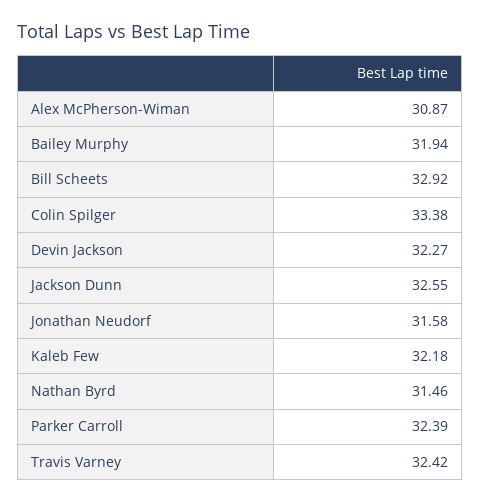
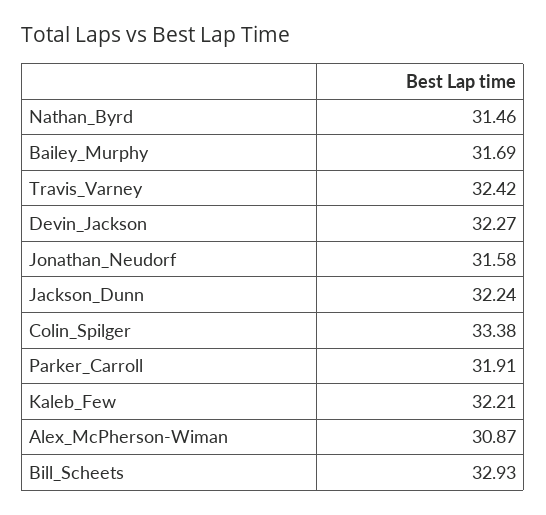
  {
    "Alex McPherson-Wiman": 30.87,
-   "Bailey Murphy": 31.94,
+   "Bailey Murphy": 31.69,
-   "Bill Scheets": 32.92,
+   "Bill Scheets": 32.93,
    "Colin Spilger": 33.38,
    "Devin Jackson": 32.27,
-   "Jackson Dunn": 32.55,
+   "Jackson Dunn": 32.24,
    "Jonathan Neudorf": 31.58,
-   "Kaleb Few": 32.18,
+   "Kaleb Few": 32.21,
    "Nathan Byrd": 31.46,
-   "Parker Carroll": 32.39,
+   "Parker Carroll": 31.91,
    "Travis Varney": 32.42
  }

